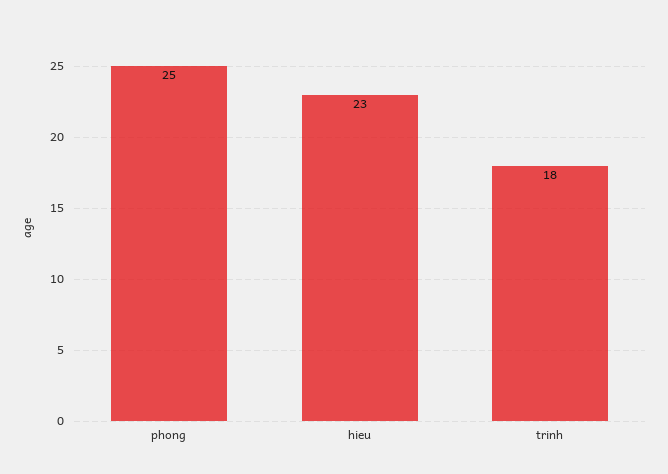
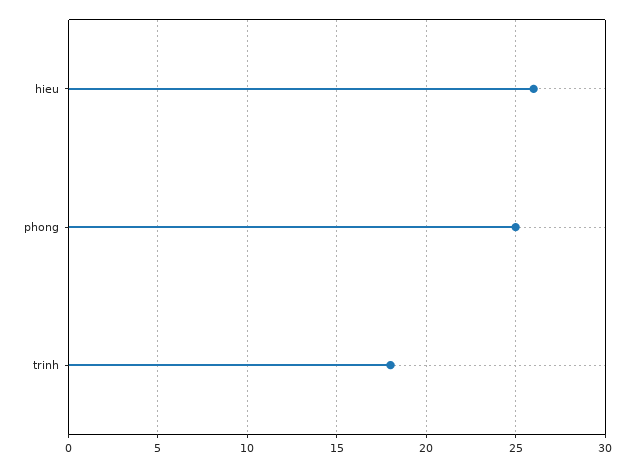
  {
    "phong": 25,
-   "hieu": 23,
+   "hieu": 26,
    "trinh": 18
  }

